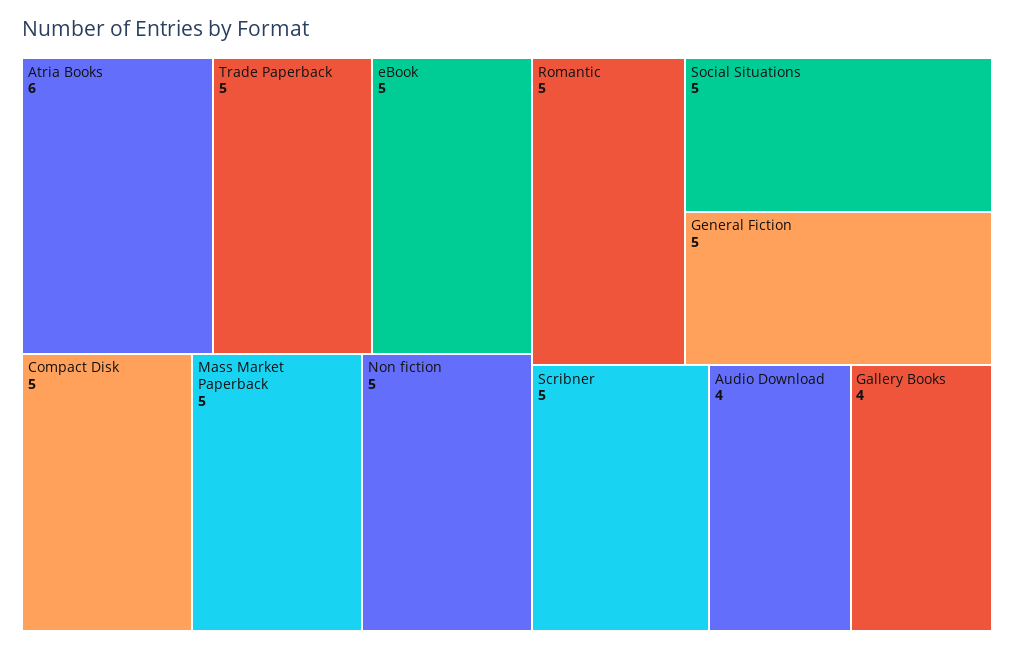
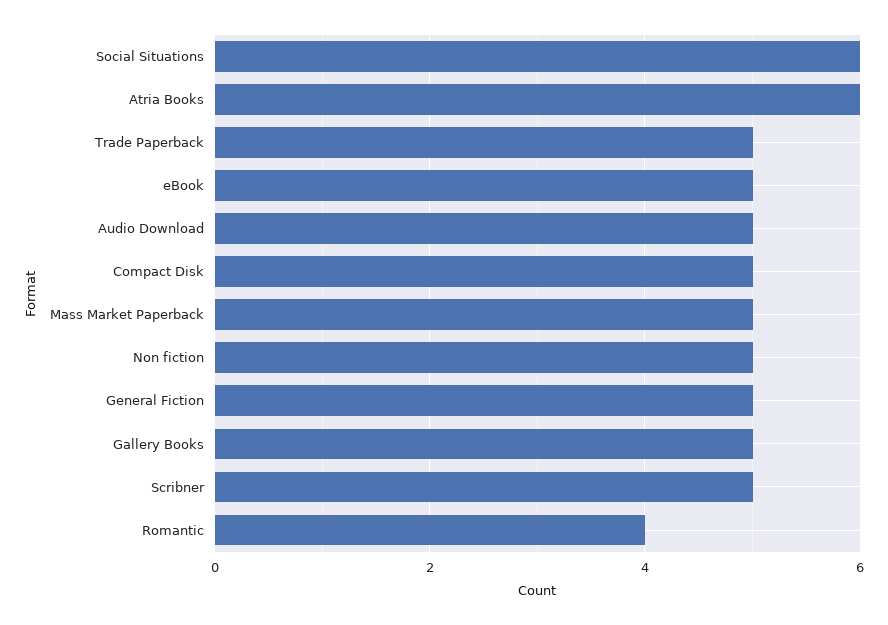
  {
    "Atria Books": 6,
    "Trade Paperback": 5,
    "eBook": 5,
    "Compact Disk": 5,
    "Mass Market Paperback": 5,
    "Non fiction": 5,
-   "Romantic": 5,
+   "Romantic": 4,
-   "Social Situations": 5,
+   "Social Situations": 6,
    "General Fiction": 5,
    "Scribner": 5,
-   "Audio Download": 4,
+   "Audio Download": 5,
-   "Gallery Books": 4
+   "Gallery Books": 5
  }

